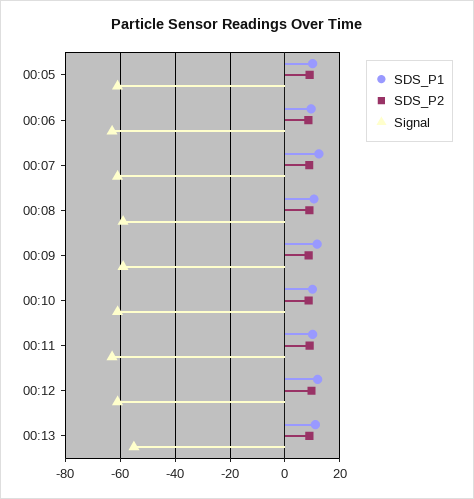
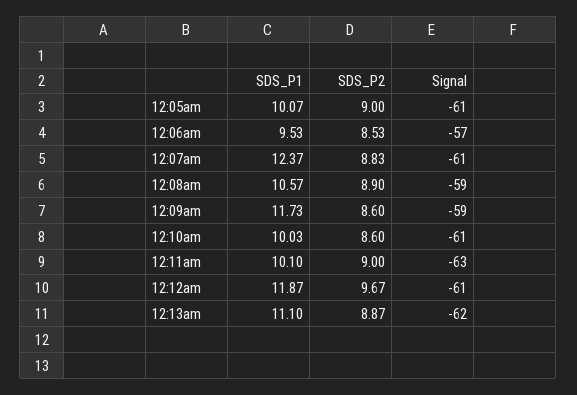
  {
    "SDS_P1": {
      "00:05": 10.07,
      "00:06": 9.53,
      "00:07": 12.37,
      "00:08": 10.57,
      "00:09": 11.73,
      "00:10": 10.03,
      "00:11": 10.1,
      "00:12": 11.87,
      "00:13": 11.1
    },
    "SDS_P2": {
      "00:05": 9,
      "00:06": 8.53,
      "00:07": 8.83,
      "00:08": 8.9,
      "00:09": 8.6,
      "00:10": 8.6,
      "00:11": 9,
      "00:12": 9.67,
      "00:13": 8.87
    },
    "Signal": {
      "00:05": -61,
-     "00:06": -62.5,
+     "00:06": -57,
      "00:07": -61,
      "00:08": -59,
      "00:09": -59,
      "00:10": -61,
      "00:11": -63,
      "00:12": -61,
-     "00:13": -55
+     "00:13": -62
    }
  }

